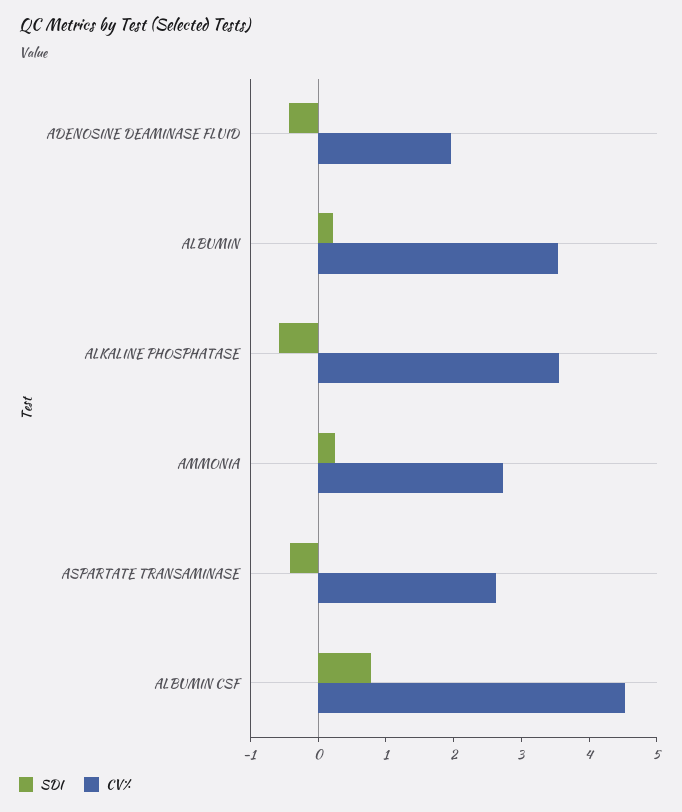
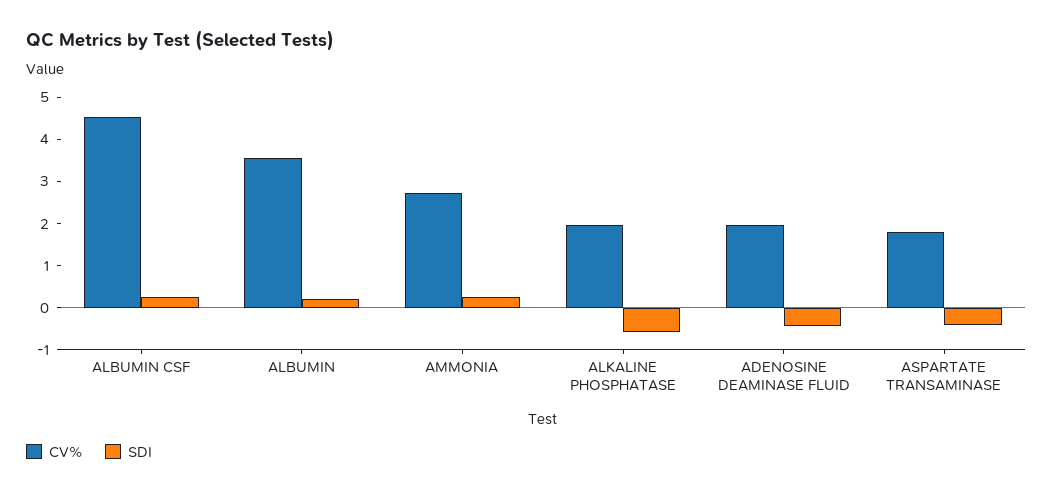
  {
    "SDI": {
      "ADENOSINE DEAMINASE FLUID": -0.4,
      "ALBUMIN": 0.2,
      "ALKALINE PHOSPHATASE": -0.6,
      "AMMONIA": 0.2,
      "ASPARTATE TRANSAMINASE": -0.4,
-     "ALBUMIN CSF": 0.8
+     "ALBUMIN CSF": 0.2
    },
    "CV%": {
      "ADENOSINE DEAMINASE FLUID": 2,
      "ALBUMIN": 3.6,
-     "ALKALINE PHOSPHATASE": 3.6,
+     "ALKALINE PHOSPHATASE": 2,
      "AMMONIA": 2.8,
-     "ASPARTATE TRANSAMINASE": 2.6,
+     "ASPARTATE TRANSAMINASE": 1.8,
      "ALBUMIN CSF": 4.6
    }
  }

